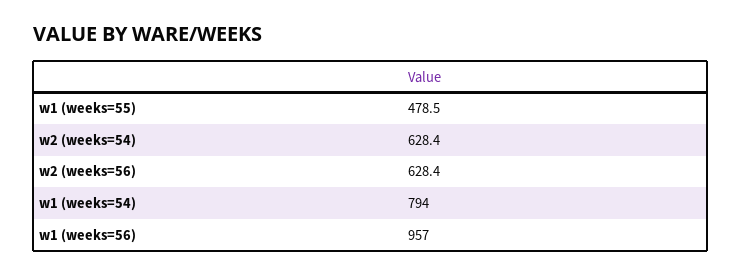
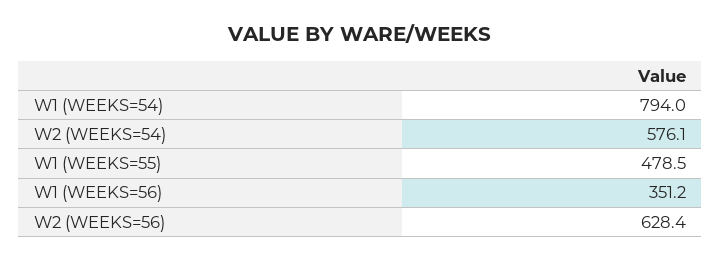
  {
    "w1 (weeks=55)": 478.5,
-   "w2 (weeks=54)": 628.4,
+   "w2 (weeks=54)": 576.1,
    "w2 (weeks=56)": 628.4,
    "w1 (weeks=54)": 794,
-   "w1 (weeks=56)": 957
+   "w1 (weeks=56)": 351.2
  }

